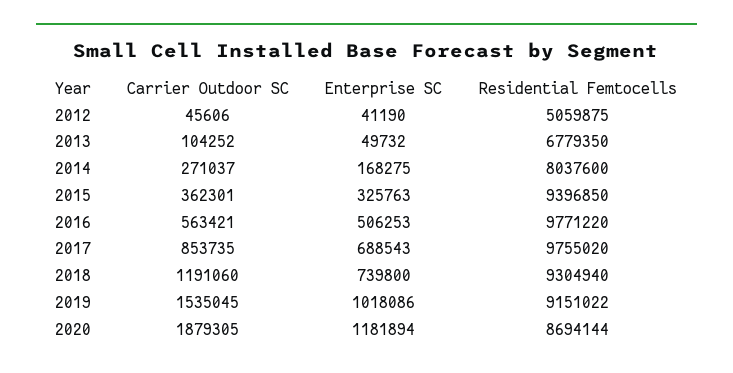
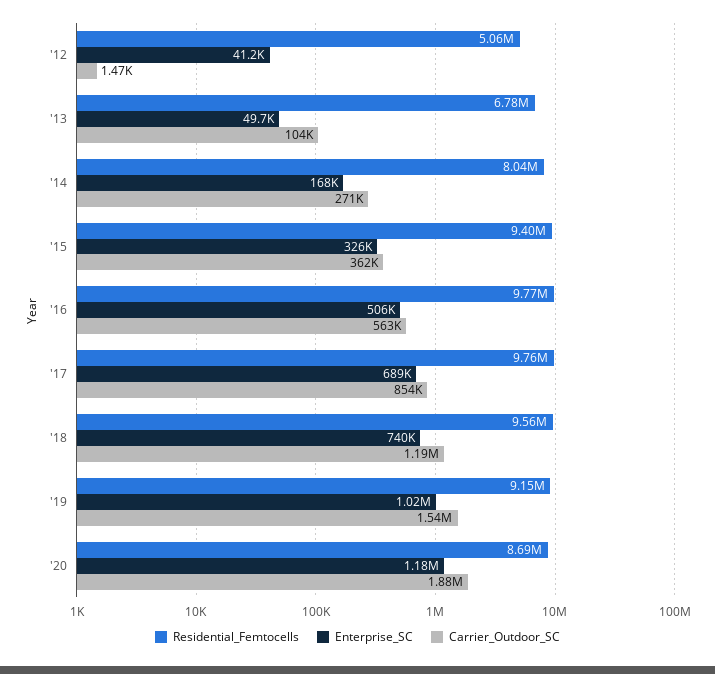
  {
    "Carrier Outdoor SC": {
-     "2012": 45606,
+     "2012": 1470,
      "2013": 104252,
      "2014": 271037,
      "2015": 362301,
      "2016": 563421,
      "2017": 853735,
      "2018": 1191060,
      "2019": 1535045,
      "2020": 1879305
    },
    "Enterprise SC": {
      "2012": 41190,
      "2013": 49732,
      "2014": 168275,
      "2015": 325763,
      "2016": 506253,
      "2017": 688543,
      "2018": 739800,
      "2019": 1018086,
      "2020": 1181894
    },
    "Residential Femtocells": {
      "2012": 5059875,
      "2013": 6779350,
      "2014": 8037600,
      "2015": 9396850,
      "2016": 9771220,
      "2017": 9755020,
-     "2018": 9304940,
+     "2018": 9560000,
      "2019": 9151022,
      "2020": 8694144
    }
  }

